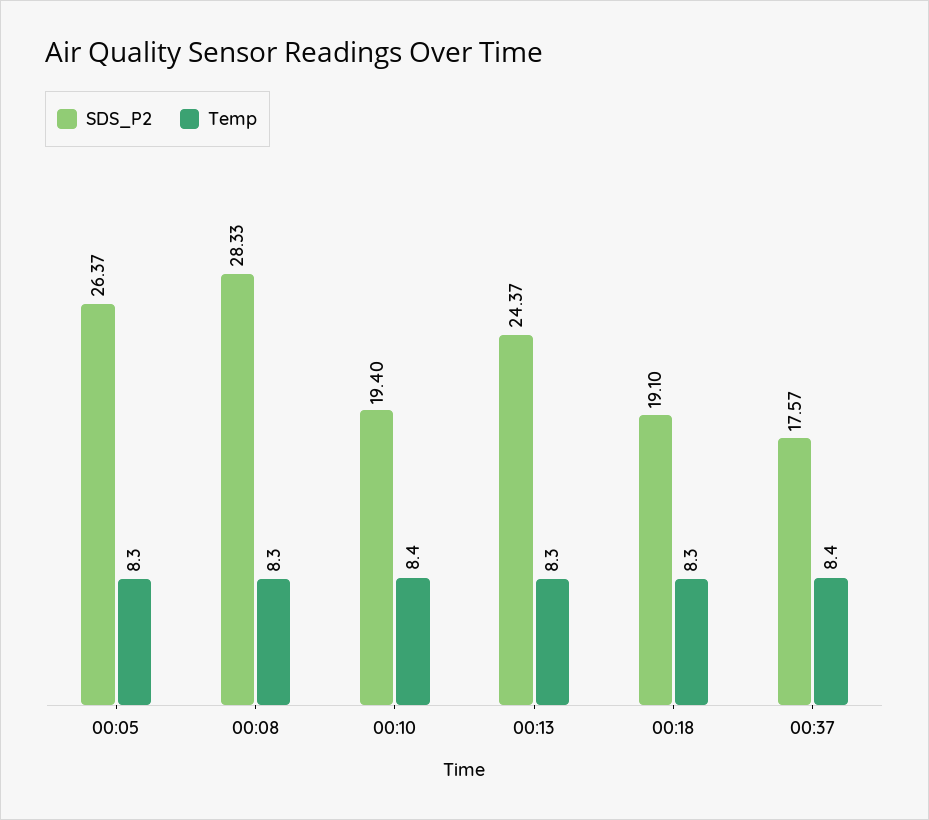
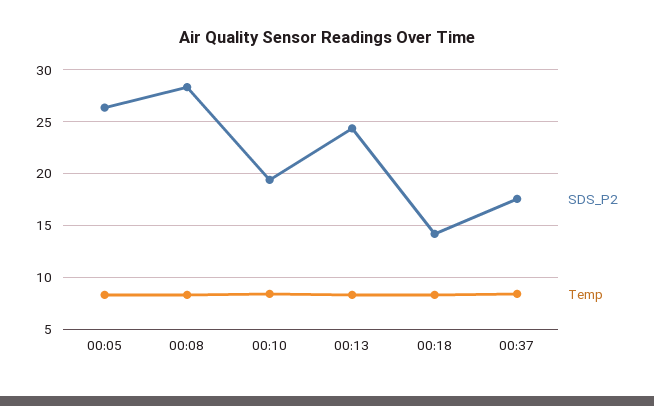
  {
    "SDS_P2": {
      "00:05": 26.37,
      "00:08": 28.33,
      "00:10": 19.4,
      "00:13": 24.37,
-     "00:18": 19.1,
+     "00:18": 14,
      "00:37": 17.57
    },
    "Temp": {
      "00:05": 8.3,
      "00:08": 8.3,
      "00:10": 8.4,
      "00:13": 8.3,
      "00:18": 8.3,
      "00:37": 8.4
    }
  }

